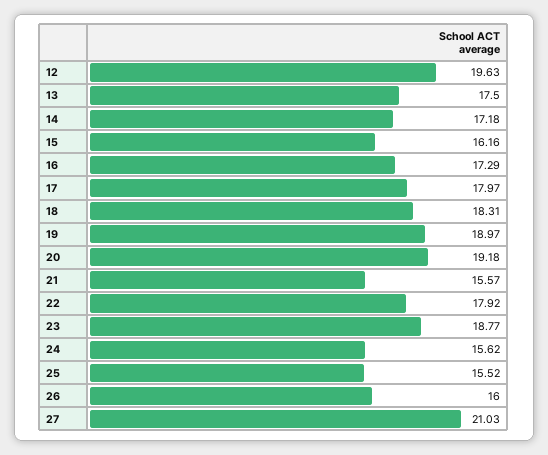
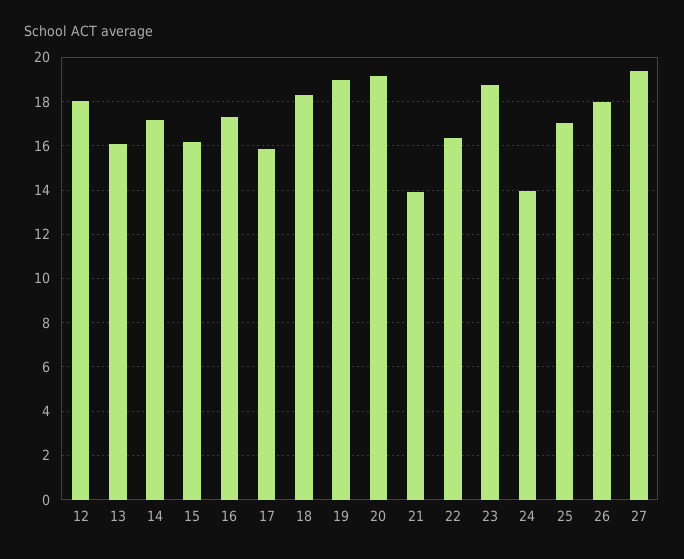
  {
-   "12": 19.63,
+   "12": 18,
-   "13": 17.5,
+   "13": 16,
    "14": 17.18,
    "15": 16.16,
    "16": 17.29,
-   "17": 17.97,
+   "17": 16,
    "18": 18.31,
    "19": 18.97,
    "20": 19.18,
-   "21": 15.57,
+   "21": 14,
-   "22": 17.92,
+   "22": 16.5,
    "23": 18.77,
-   "24": 15.62,
+   "24": 14,
-   "25": 15.52,
+   "25": 17,
-   "26": 16,
+   "26": 18,
-   "27": 21.03
+   "27": 19.5
  }

